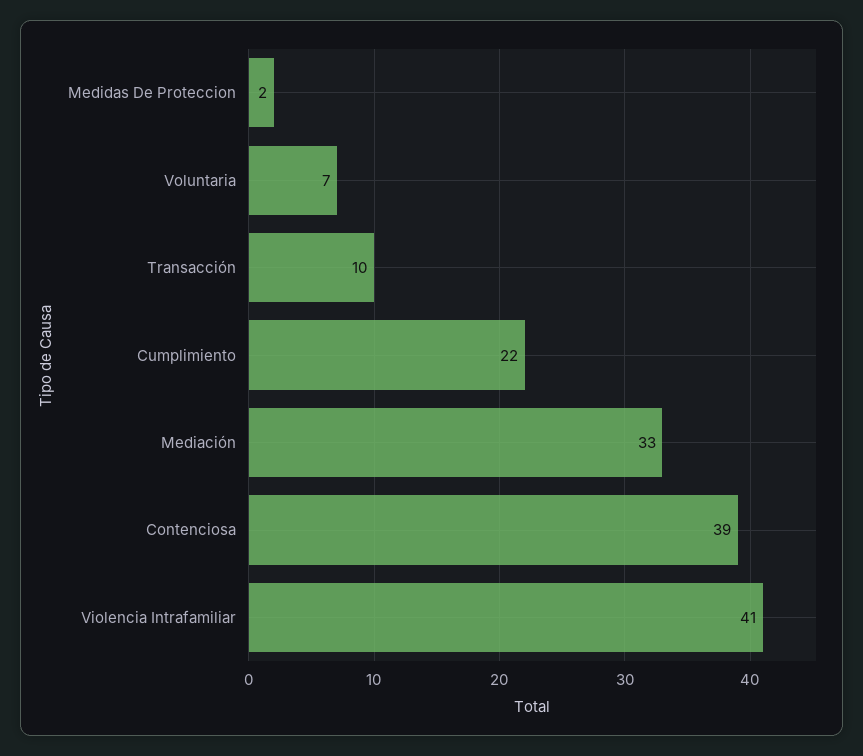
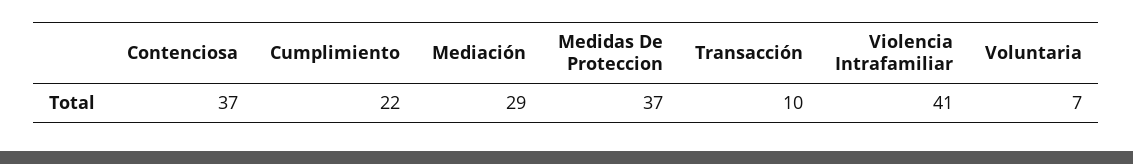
  {
-   "Medidas De Proteccion": 2,
+   "Medidas De Proteccion": 37,
    "Voluntaria": 7,
    "Transacción": 10,
    "Cumplimiento": 22,
-   "Mediación": 33,
+   "Mediación": 29,
-   "Contenciosa": 39,
+   "Contenciosa": 37,
    "Violencia Intrafamiliar": 41
  }

